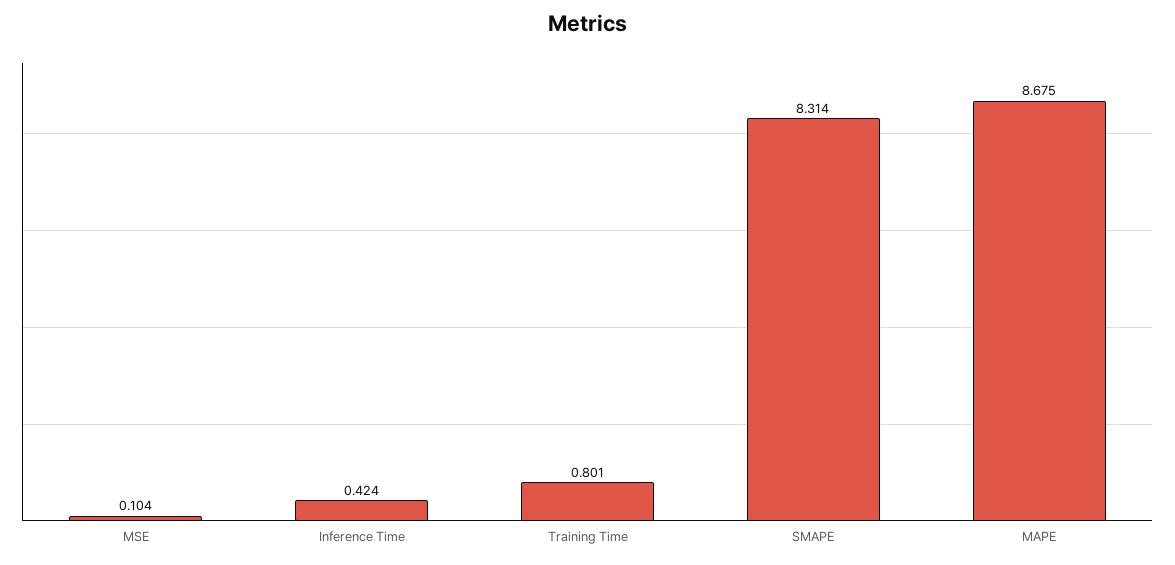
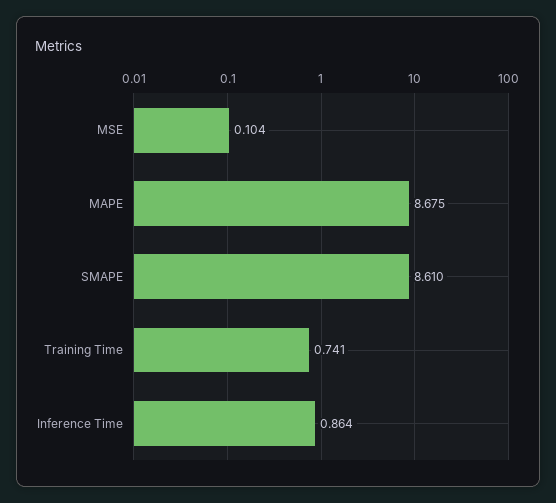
  {
    "MSE": 0.104,
-   "Inference Time": 0.424,
+   "Inference Time": 0.864,
-   "Training Time": 0.801,
+   "Training Time": 0.741,
-   "SMAPE": 8.314,
+   "SMAPE": 8.61,
    "MAPE": 8.675
  }

